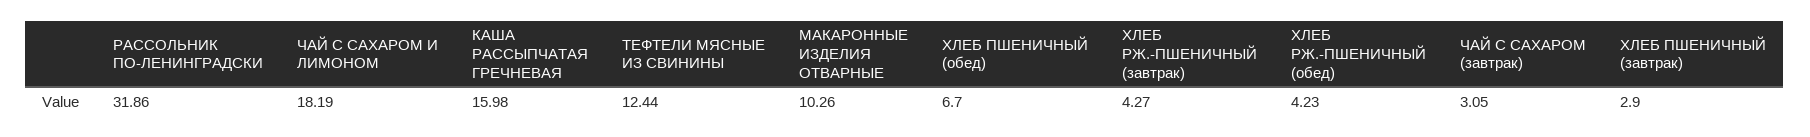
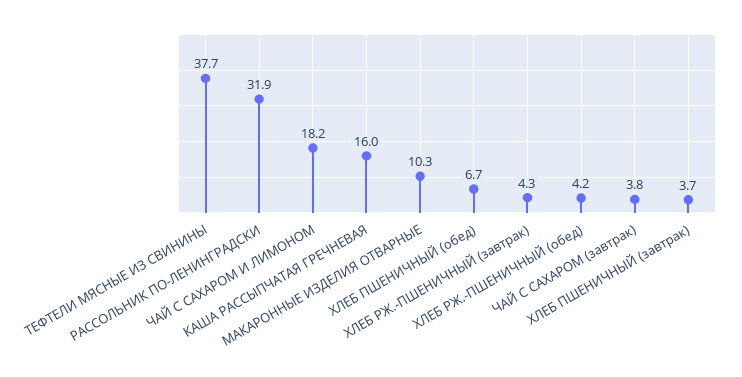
  {
    "РАССОЛЬНИК ПО-ЛЕНИНГРАДСКИ": 31.86,
    "ЧАЙ С САХАРОМ И ЛИМОНОМ": 18.19,
    "КАША РАССЫПЧАТАЯ ГРЕЧНЕВАЯ": 15.98,
-   "ТЕФТЕЛИ МЯСНЫЕ ИЗ СВИНИНЫ": 12.44,
+   "ТЕФТЕЛИ МЯСНЫЕ ИЗ СВИНИНЫ": 37.7,
    "МАКАРОННЫЕ ИЗДЕЛИЯ ОТВАРНЫЕ": 10.26,
    "ХЛЕБ ПШЕНИЧНЫЙ (обед)": 6.7,
    "ХЛЕБ РЖ.-ПШЕНИЧНЫЙ (завтрак)": 4.27,
    "ХЛЕБ РЖ.-ПШЕНИЧНЫЙ (обед)": 4.23,
-   "ЧАЙ С САХАРОМ (завтрак)": 3.05,
+   "ЧАЙ С САХАРОМ (завтрак)": 3.8,
-   "ХЛЕБ ПШЕНИЧНЫЙ (завтрак)": 2.9
+   "ХЛЕБ ПШЕНИЧНЫЙ (завтрак)": 3.7
  }

